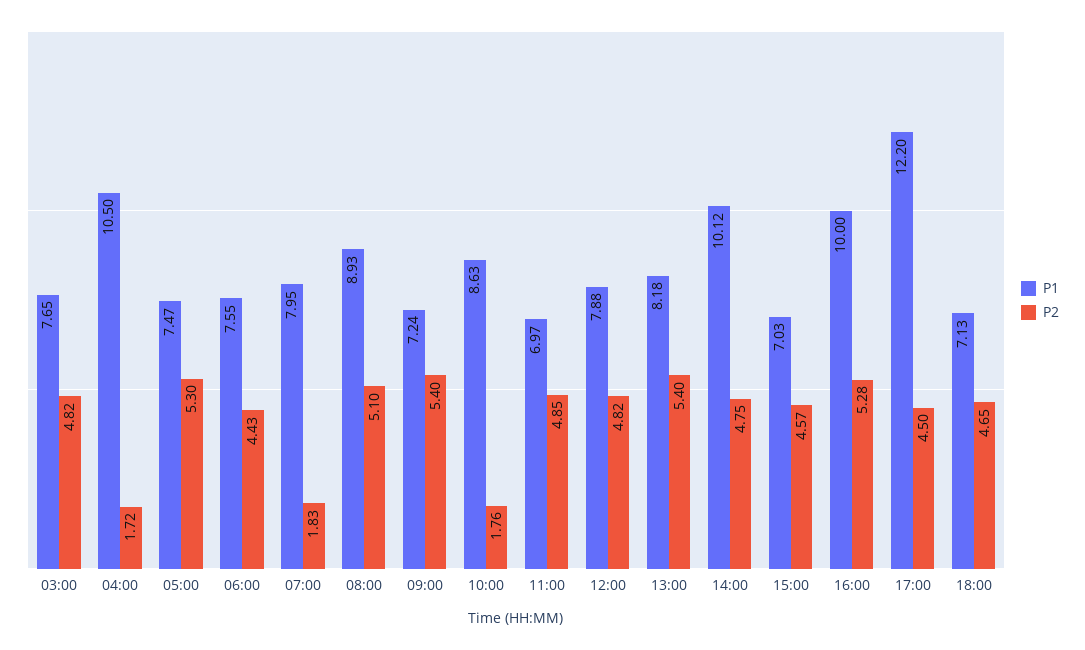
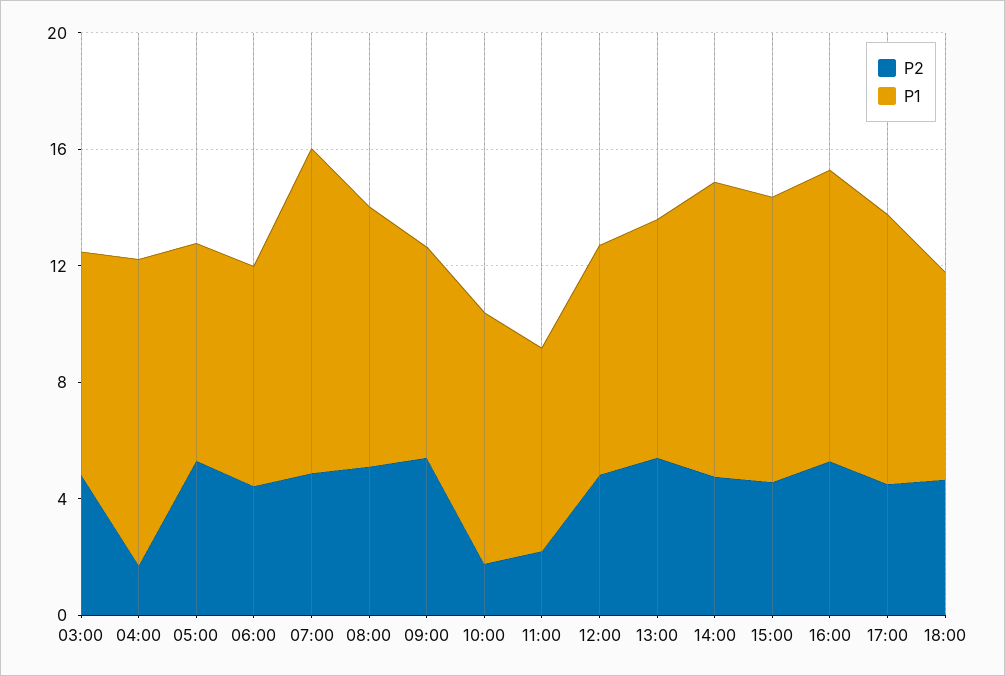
  {
    "P1": {
      "03:00": 7.65,
      "04:00": 10.5,
      "05:00": 7.47,
      "06:00": 7.55,
-     "07:00": 7.95,
+     "07:00": 11,
      "08:00": 8.93,
      "09:00": 7.24,
      "10:00": 8.63,
      "11:00": 6.97,
      "12:00": 7.88,
      "13:00": 8.18,
      "14:00": 10.12,
-     "15:00": 7.03,
+     "15:00": 10,
      "16:00": 10,
-     "17:00": 12.2,
+     "17:00": 9,
      "18:00": 7.13
    },
    "P2": {
      "03:00": 4.82,
      "04:00": 1.72,
      "05:00": 5.3,
      "06:00": 4.43,
-     "07:00": 1.83,
+     "07:00": 5,
      "08:00": 5.1,
      "09:00": 5.4,
      "10:00": 1.76,
-     "11:00": 4.85,
+     "11:00": 2,
      "12:00": 4.82,
      "13:00": 5.4,
      "14:00": 4.75,
      "15:00": 4.57,
      "16:00": 5.28,
      "17:00": 4.5,
      "18:00": 4.65
    }
  }

